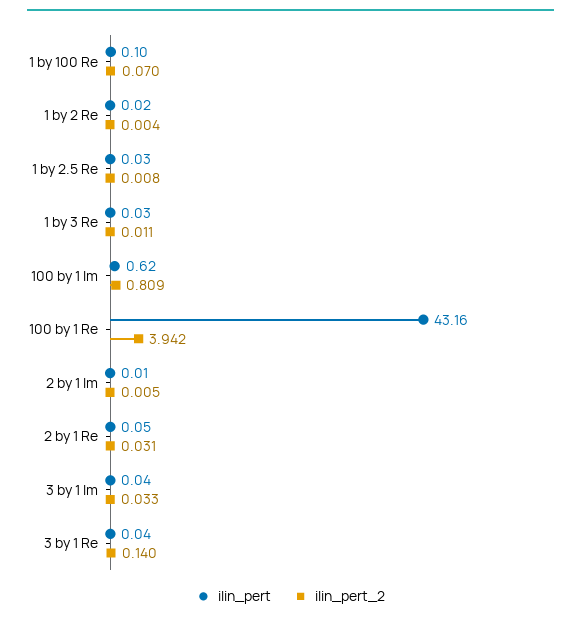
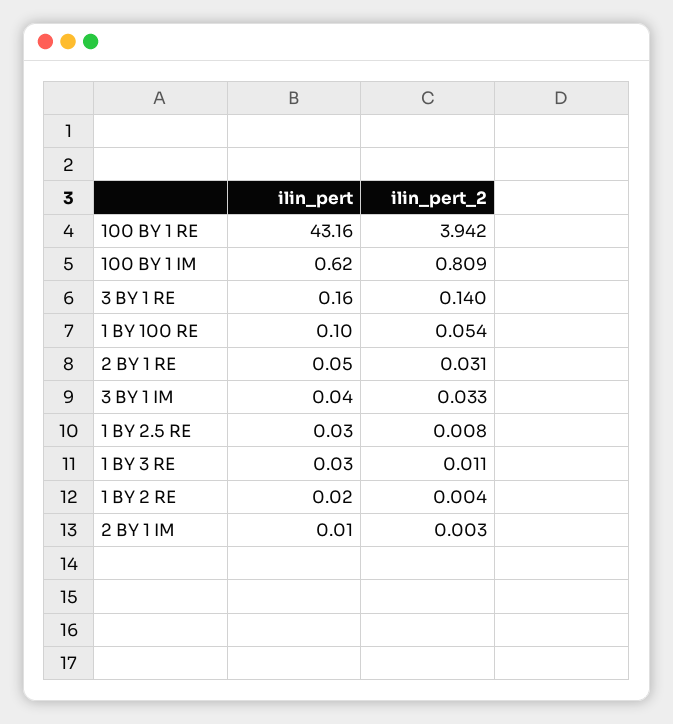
  {
    "ilin_pert": {
      "1 by 100 Re": 0.1,
      "1 by 2 Re": 0.02,
      "1 by 2.5 Re": 0.03,
      "1 by 3 Re": 0.03,
      "100 by 1 Im": 0.62,
      "100 by 1 Re": 43.16,
      "2 by 1 Im": 0.01,
      "2 by 1 Re": 0.05,
      "3 by 1 Im": 0.04,
-     "3 by 1 Re": 0.04
+     "3 by 1 Re": 0.16
    },
    "ilin_pert_2": {
-     "1 by 100 Re": 0.07,
+     "1 by 100 Re": 0.054,
      "1 by 2 Re": 0.004,
      "1 by 2.5 Re": 0.008,
      "1 by 3 Re": 0.011,
      "100 by 1 Im": 0.809,
      "100 by 1 Re": 3.942,
-     "2 by 1 Im": 0.005,
+     "2 by 1 Im": 0.003,
      "2 by 1 Re": 0.031,
      "3 by 1 Im": 0.033,
      "3 by 1 Re": 0.14
    }
  }

